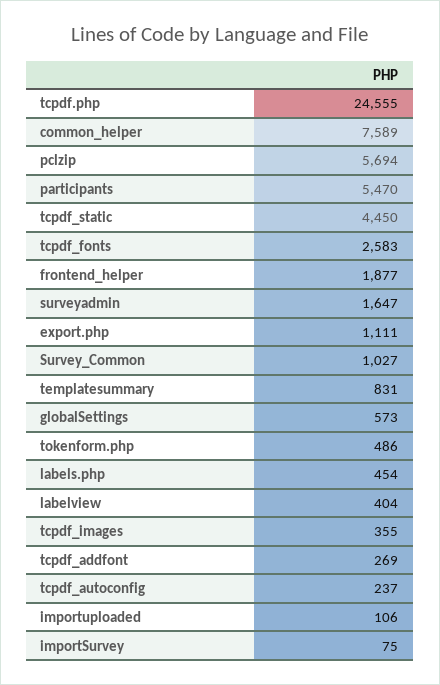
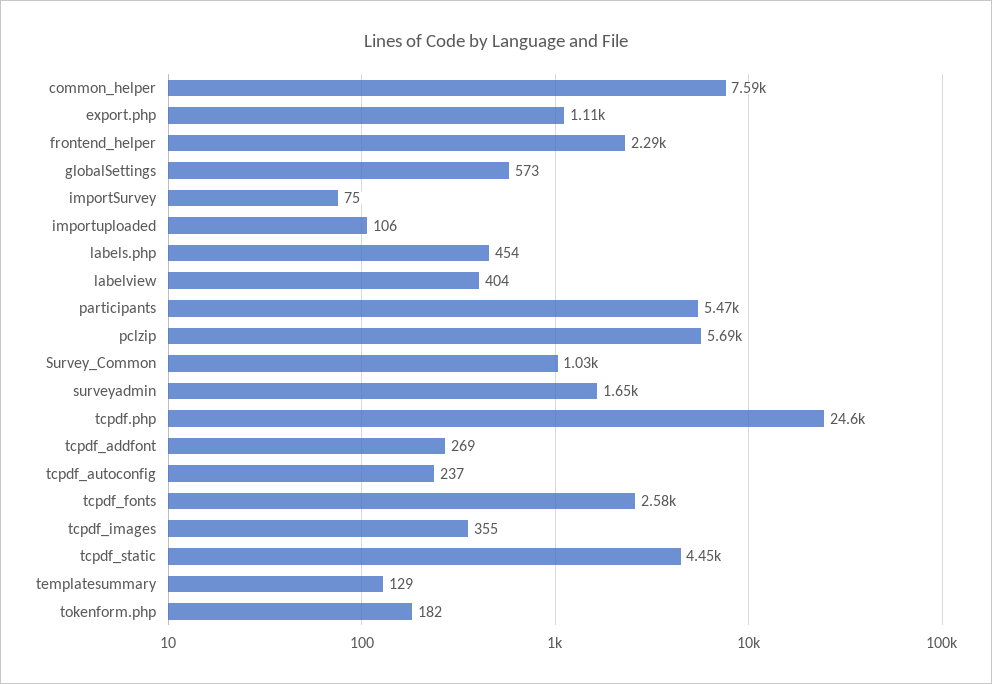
  {
    "tcpdf.php": 24555,
    "common_helper": 7589,
    "pclzip": 5694,
    "participants": 5470,
    "tcpdf_static": 4450,
    "tcpdf_fonts": 2583,
-   "frontend_helper": 1877,
+   "frontend_helper": 2290,
    "surveyadmin": 1647,
    "export.php": 1111,
    "Survey_Common": 1027,
-   "templatesummary": 831,
+   "templatesummary": 129,
    "globalSettings": 573,
-   "tokenform.php": 486,
+   "tokenform.php": 182,
    "labels.php": 454,
    "labelview": 404,
    "tcpdf_images": 355,
    "tcpdf_addfont": 269,
    "tcpdf_autoconfig": 237,
    "importuploaded": 106,
    "importSurvey": 75
  }

